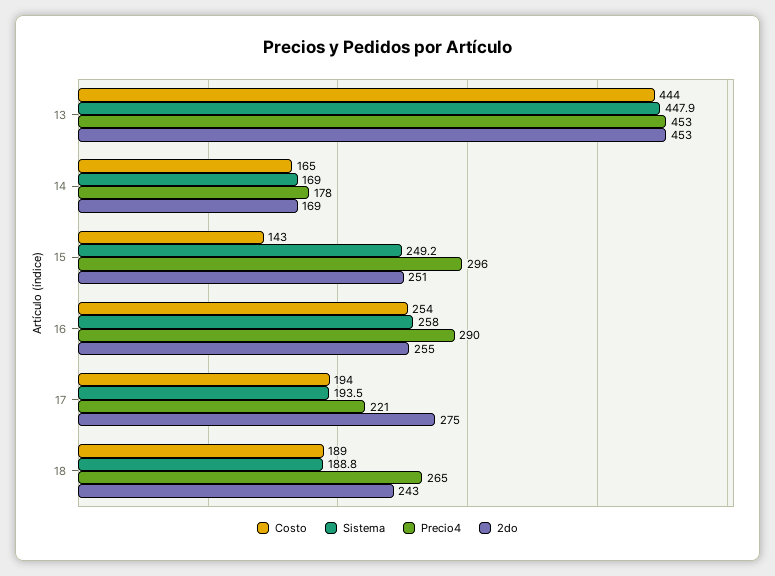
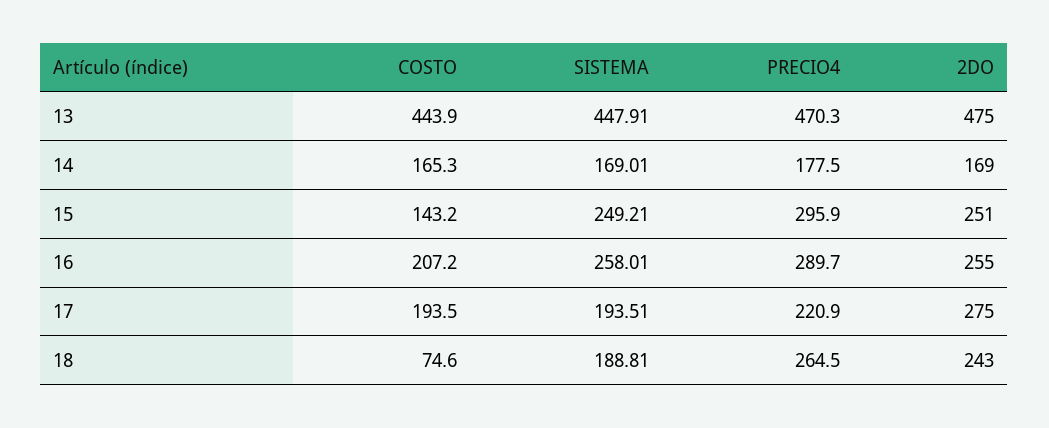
  {
    "Costo": {
      "13": 443.9,
      "14": 165.3,
      "15": 143.2,
-     "16": 254,
+     "16": 207.2,
      "17": 193.5,
-     "18": 189
+     "18": 74.6
    },
    "Sistema": {
      "13": 447.91,
      "14": 169.01,
      "15": 249.21,
      "16": 258.01,
      "17": 193.51,
      "18": 188.81
    },
    "Precio4": {
-     "13": 453,
+     "13": 470.3,
      "14": 177.5,
      "15": 295.9,
      "16": 289.7,
      "17": 220.9,
      "18": 264.5
    },
    "2do": {
-     "13": 453,
+     "13": 475,
      "14": 169,
      "15": 251,
      "16": 255,
      "17": 275,
      "18": 243
    }
  }

